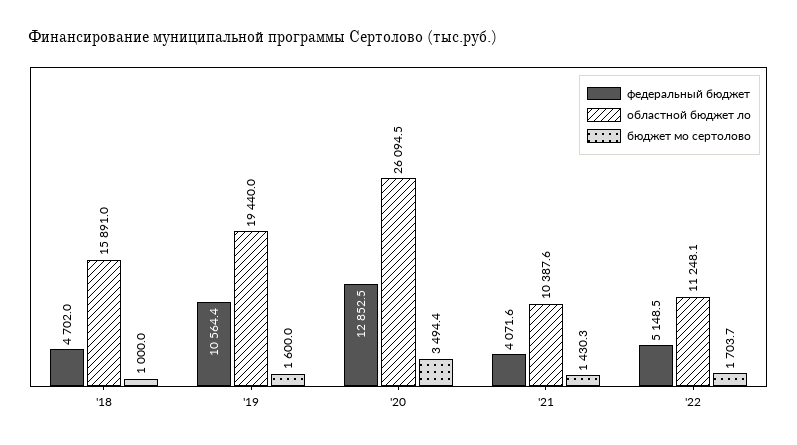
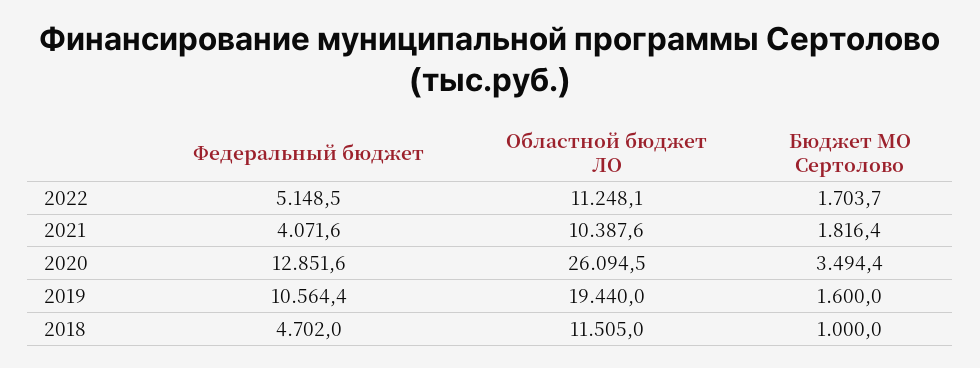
  {
    "федеральный бюджет": {
      "'18": 4702,
      "'19": 10564.4,
-     "'20": 12852.5,
+     "'20": 12851.6,
      "'21": 4071.6,
      "'22": 5148.5
    },
    "областной бюджет ло": {
-     "'18": 15891,
+     "'18": 11505,
      "'19": 19440,
      "'20": 26094.5,
      "'21": 10387.6,
      "'22": 11248.1
    },
    "бюджет мо сертолово": {
      "'18": 1000,
      "'19": 1600,
      "'20": 3494.4,
-     "'21": 1430.3,
+     "'21": 1816.4,
      "'22": 1703.7
    }
  }

